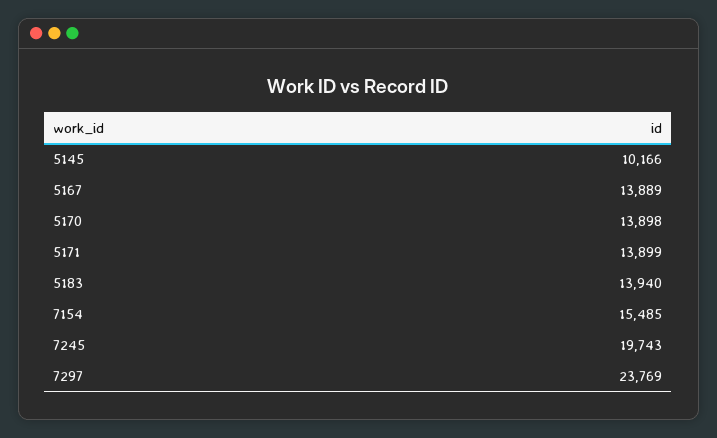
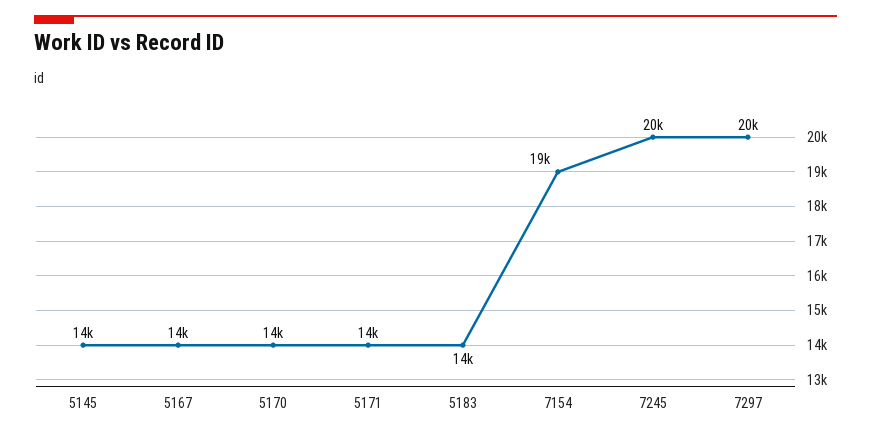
  {
-   "5145": 10166,
+   "5145": 14000,
    "5167": 13889,
    "5170": 13898,
    "5171": 13899,
    "5183": 13940,
-   "7154": 15485,
+   "7154": 19000,
    "7245": 19743,
-   "7297": 23769
+   "7297": 20000
  }

